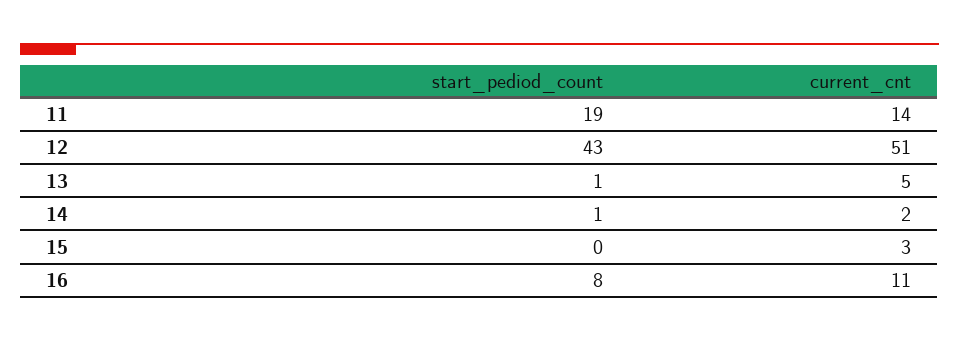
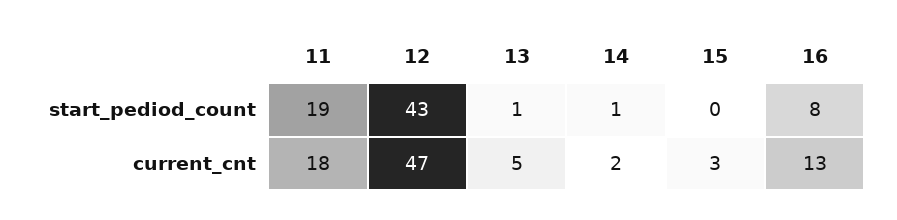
  {
    "start_pediod_count": {
      "11": 19,
      "12": 43,
      "13": 1,
      "14": 1,
      "15": 0,
      "16": 8
    },
    "current_cnt": {
-     "11": 14,
+     "11": 18,
-     "12": 51,
+     "12": 47,
      "13": 5,
      "14": 2,
      "15": 3,
-     "16": 11
+     "16": 13
    }
  }

